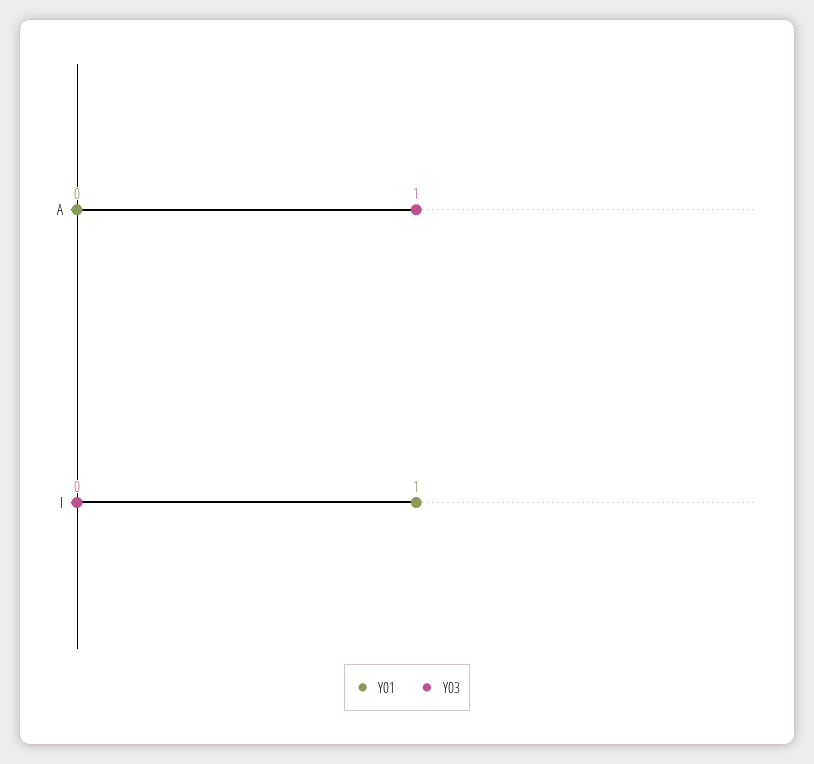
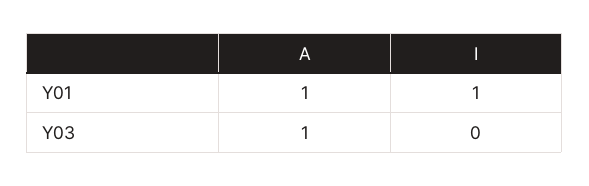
  {
    "Y01": {
-     "A": 0,
+     "A": 1,
      "I": 1
    },
    "Y03": {
      "A": 1,
      "I": 0
    }
  }

